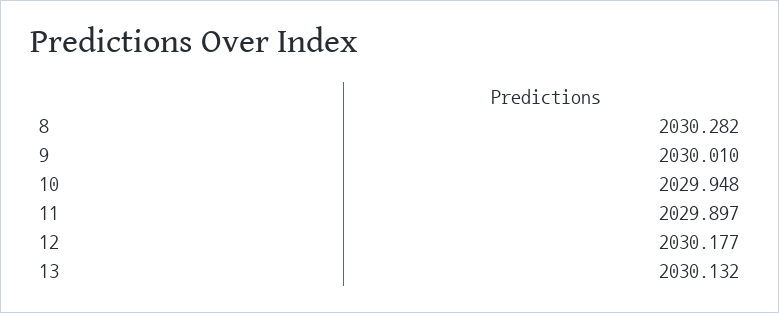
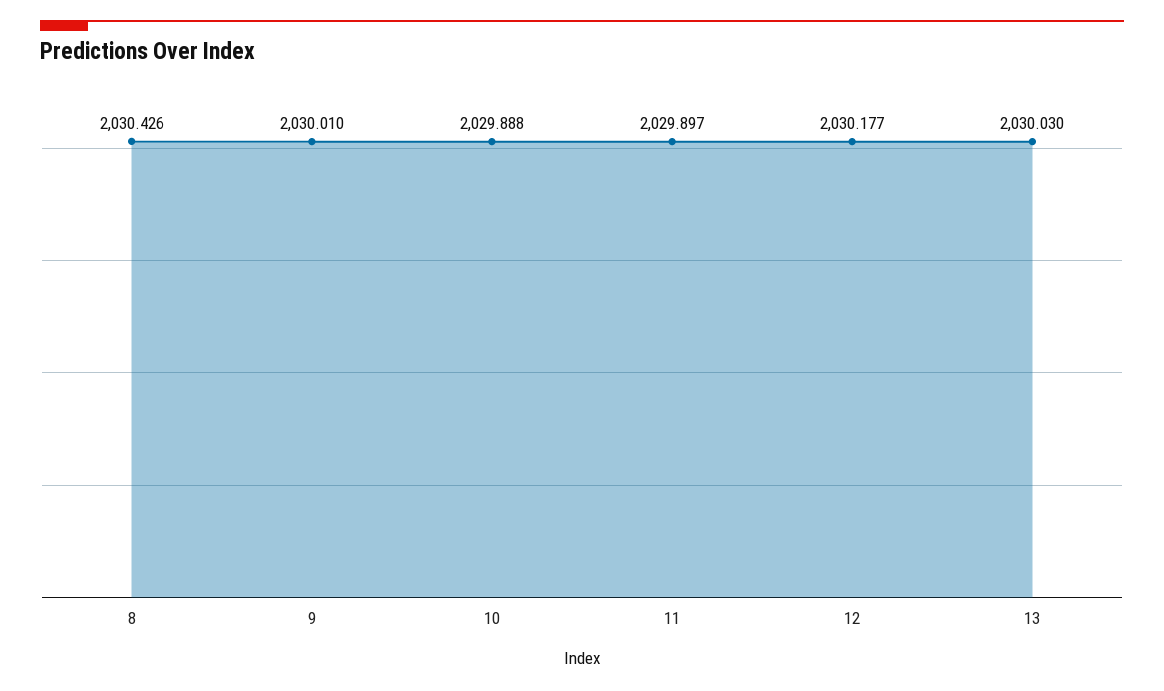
  {
-   "8": 2030.282,
+   "8": 2030.426,
    "9": 2030.01,
-   "10": 2029.948,
+   "10": 2029.888,
    "11": 2029.897,
    "12": 2030.177,
-   "13": 2030.132
+   "13": 2030.03
  }

